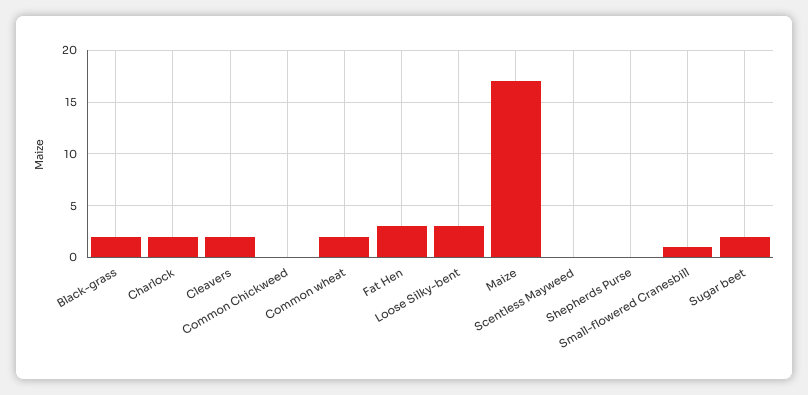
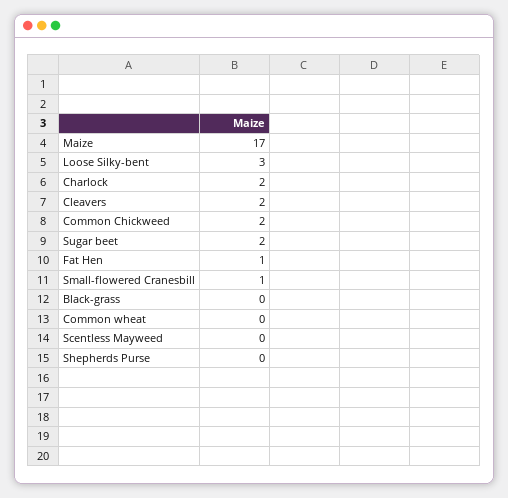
  {
-   "Black-grass": 2,
+   "Black-grass": 0,
    "Charlock": 2,
    "Cleavers": 2,
-   "Common Chickweed": 0,
+   "Common Chickweed": 2,
-   "Common wheat": 2,
+   "Common wheat": 0,
-   "Fat Hen": 3,
+   "Fat Hen": 1,
    "Loose Silky-bent": 3,
    "Maize": 17,
    "Scentless Mayweed": 0,
    "Shepherds Purse": 0,
    "Small-flowered Cranesbill": 1,
    "Sugar beet": 2
  }

